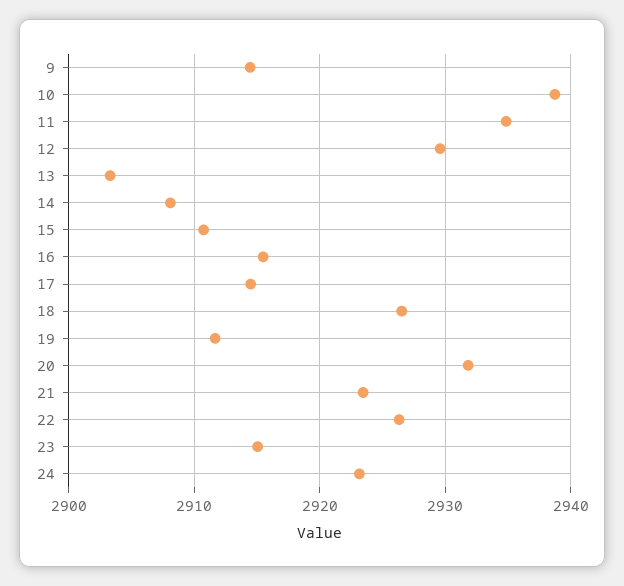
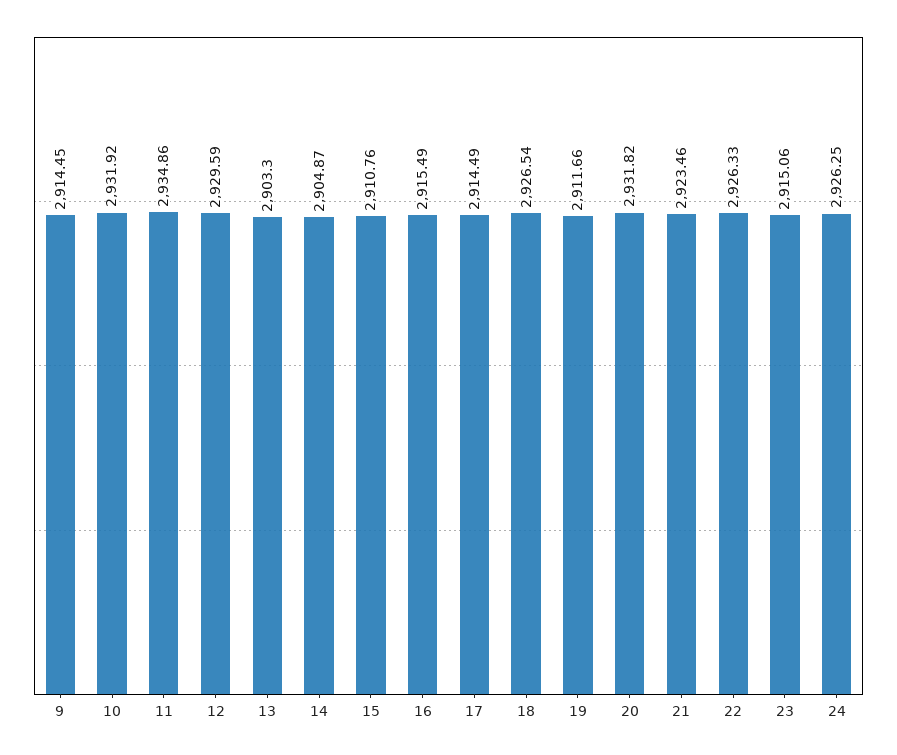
  {
    "9": 2914.45,
-   "10": 2939,
+   "10": 2931.92,
    "11": 2934.86,
    "12": 2929.59,
    "13": 2903.3,
-   "14": 2908,
+   "14": 2904.87,
    "15": 2910.76,
    "16": 2915.49,
    "17": 2914.49,
    "18": 2926.54,
    "19": 2911.66,
    "20": 2931.82,
    "21": 2923.46,
    "22": 2926.33,
    "23": 2915.06,
-   "24": 2923
+   "24": 2926.25
  }

